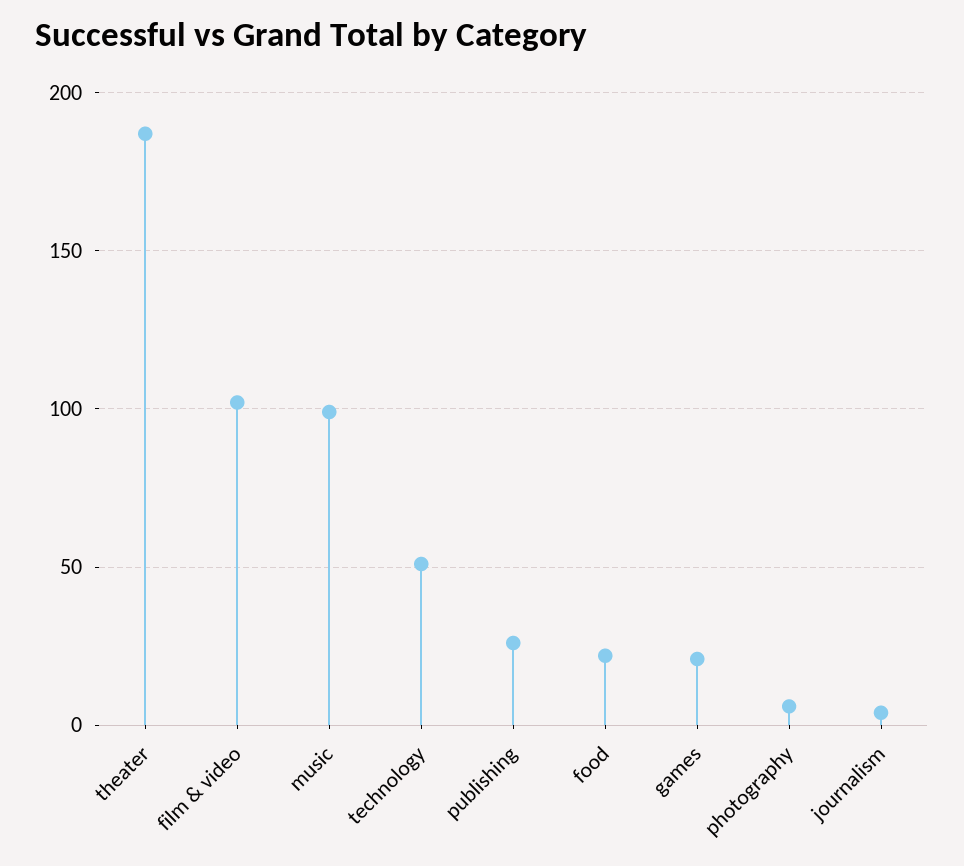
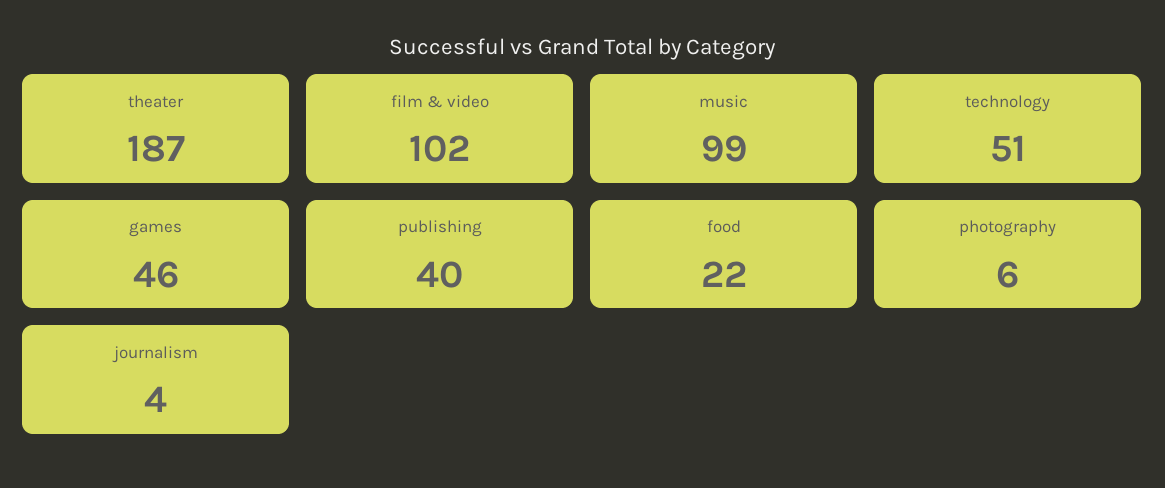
  {
    "theater": 187,
    "film & video": 102,
    "music": 99,
    "technology": 51,
-   "publishing": 25,
+   "publishing": 40,
    "food": 22,
-   "games": 20,
+   "games": 46,
    "photography": 6,
    "journalism": 4
  }

